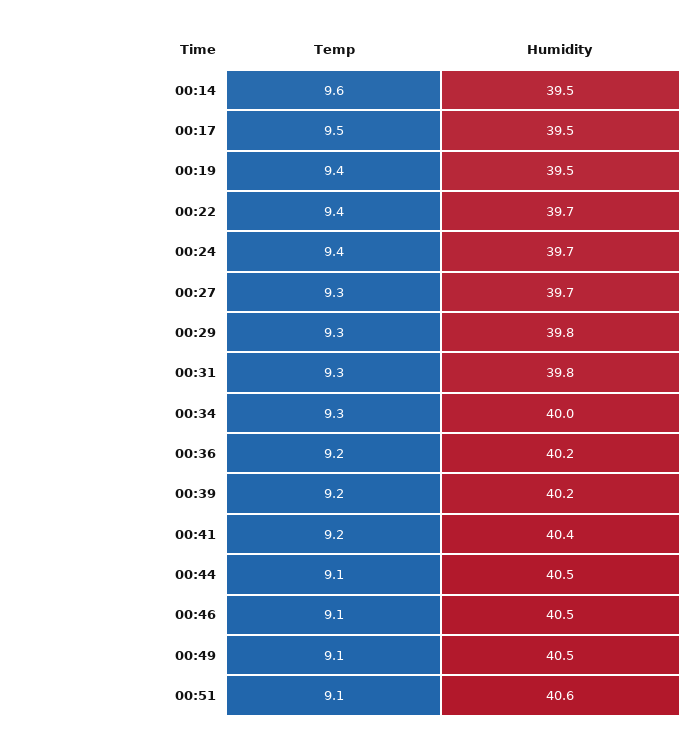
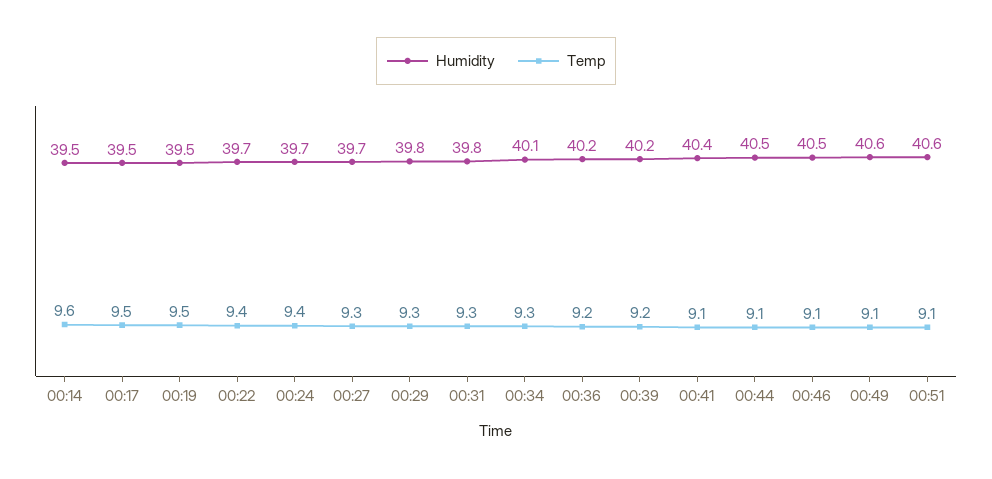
  {
    "Temp": {
      "00:14": 9.6,
      "00:17": 9.5,
-     "00:19": 9.4,
+     "00:19": 9.5,
      "00:22": 9.4,
      "00:24": 9.4,
      "00:27": 9.3,
      "00:29": 9.3,
      "00:31": 9.3,
      "00:34": 9.3,
      "00:36": 9.2,
      "00:39": 9.2,
-     "00:41": 9.2,
+     "00:41": 9.1,
      "00:44": 9.1,
      "00:46": 9.1,
      "00:49": 9.1,
      "00:51": 9.1
    },
    "Humidity": {
      "00:14": 39.5,
      "00:17": 39.5,
      "00:19": 39.5,
      "00:22": 39.7,
      "00:24": 39.7,
      "00:27": 39.7,
      "00:29": 39.8,
      "00:31": 39.8,
-     "00:34": 40,
+     "00:34": 40.1,
      "00:36": 40.2,
      "00:39": 40.2,
      "00:41": 40.4,
      "00:44": 40.5,
      "00:46": 40.5,
-     "00:49": 40.5,
+     "00:49": 40.6,
      "00:51": 40.6
    }
  }

